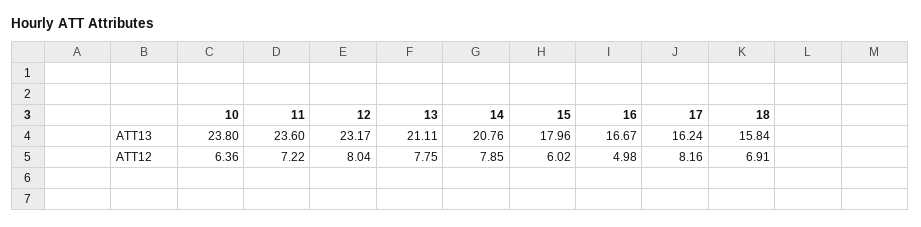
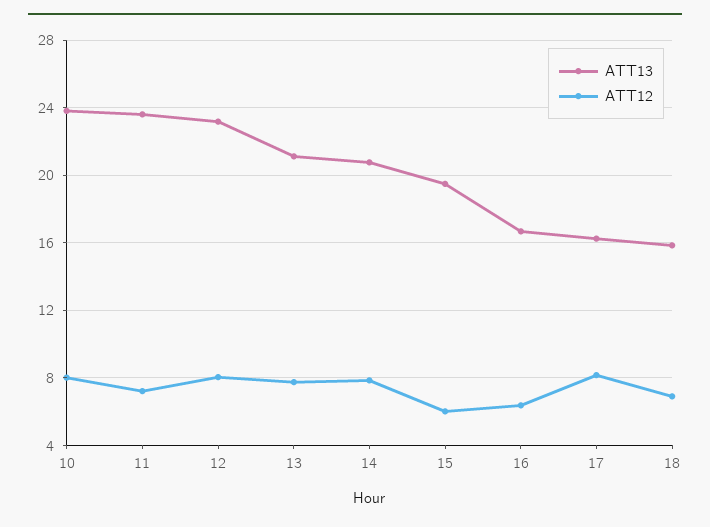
  {
    "ATT13": {
      "10": 23.8,
      "11": 23.6,
      "12": 23.17,
      "13": 21.11,
      "14": 20.76,
-     "15": 17.96,
+     "15": 19.5,
      "16": 16.67,
      "17": 16.24,
      "18": 15.84
    },
    "ATT12": {
-     "10": 6.36,
+     "10": 8,
      "11": 7.22,
      "12": 8.04,
      "13": 7.75,
      "14": 7.85,
      "15": 6.02,
-     "16": 4.98,
+     "16": 6.5,
      "17": 8.16,
      "18": 6.91
    }
  }

